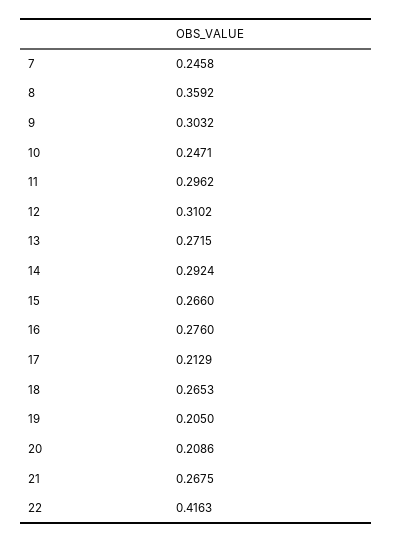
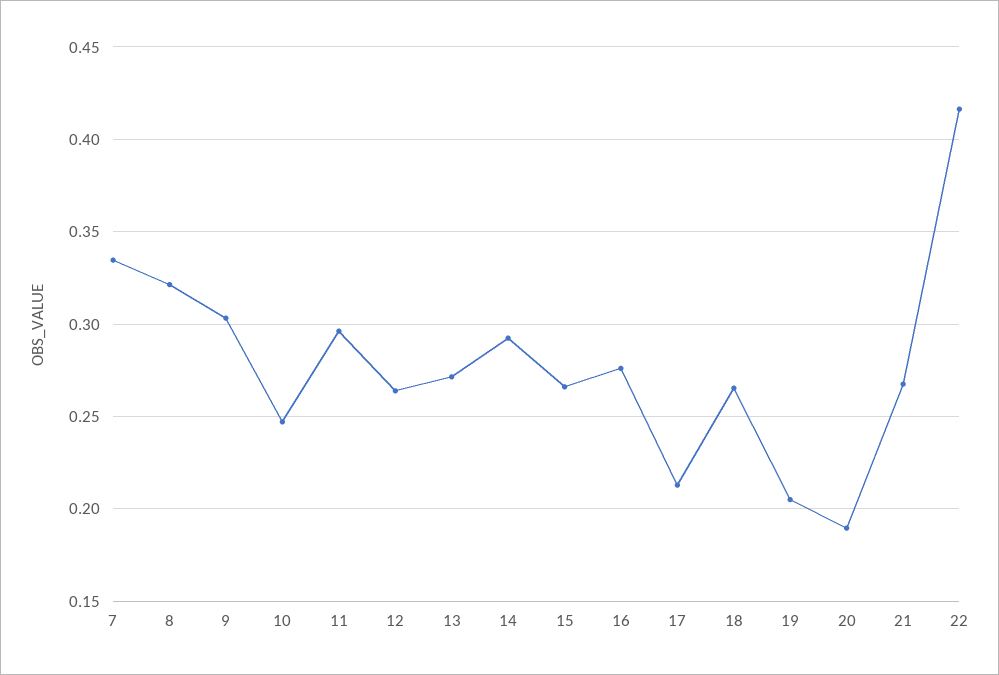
  {
-   "7": 0.2458,
+   "7": 0.335,
-   "8": 0.3592,
+   "8": 0.32,
    "9": 0.3032,
    "10": 0.2471,
    "11": 0.2962,
-   "12": 0.3102,
+   "12": 0.265,
    "13": 0.2715,
    "14": 0.2924,
    "15": 0.266,
    "16": 0.276,
    "17": 0.2129,
    "18": 0.2653,
    "19": 0.205,
-   "20": 0.2086,
+   "20": 0.19,
    "21": 0.2675,
    "22": 0.4163
  }

